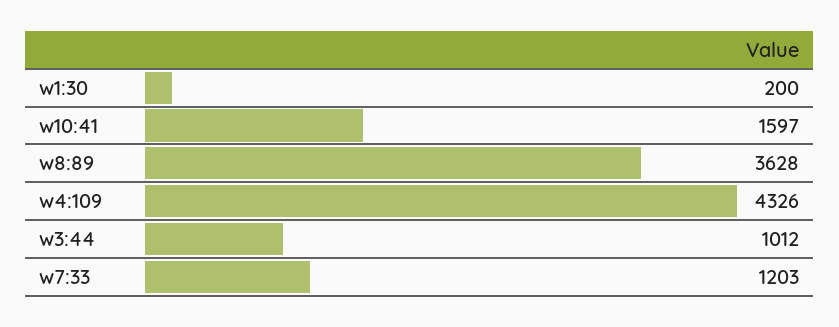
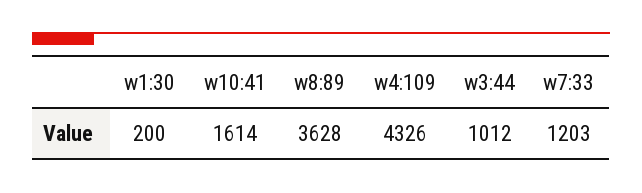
  {
    "w1:30": 200,
-   "w10:41": 1597,
+   "w10:41": 1614,
    "w8:89": 3628,
    "w4:109": 4326,
    "w3:44": 1012,
    "w7:33": 1203
  }

